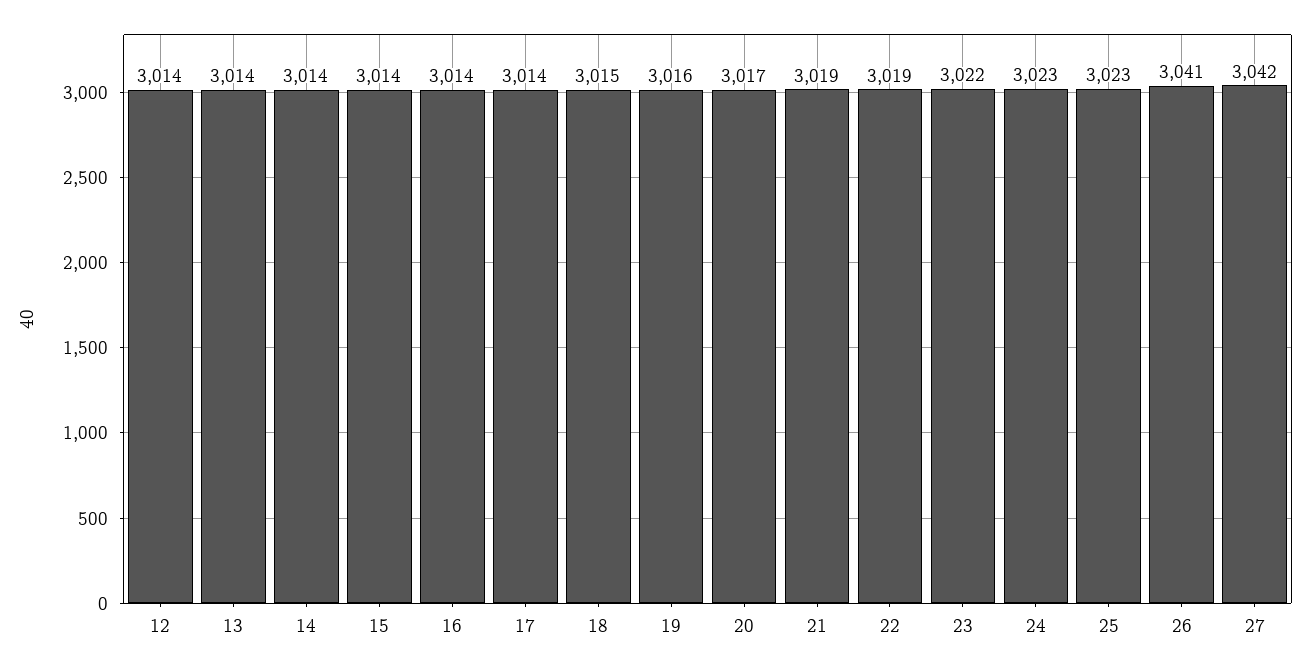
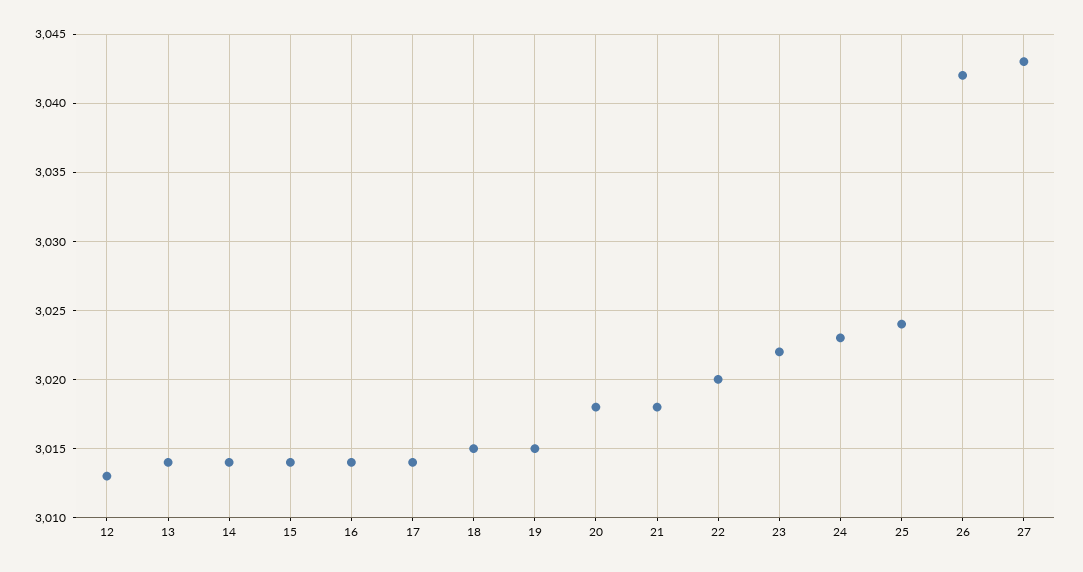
  {
-   "12": 3014,
+   "12": 3013,
    "13": 3014,
    "14": 3014,
    "15": 3014,
    "16": 3014,
    "17": 3014,
    "18": 3015,
-   "19": 3016,
+   "19": 3015,
-   "20": 3017,
+   "20": 3018,
-   "21": 3019,
+   "21": 3018,
-   "22": 3019,
+   "22": 3020,
    "23": 3022,
    "24": 3023,
-   "25": 3023,
+   "25": 3024,
-   "26": 3041,
+   "26": 3042,
-   "27": 3042
+   "27": 3043
  }

